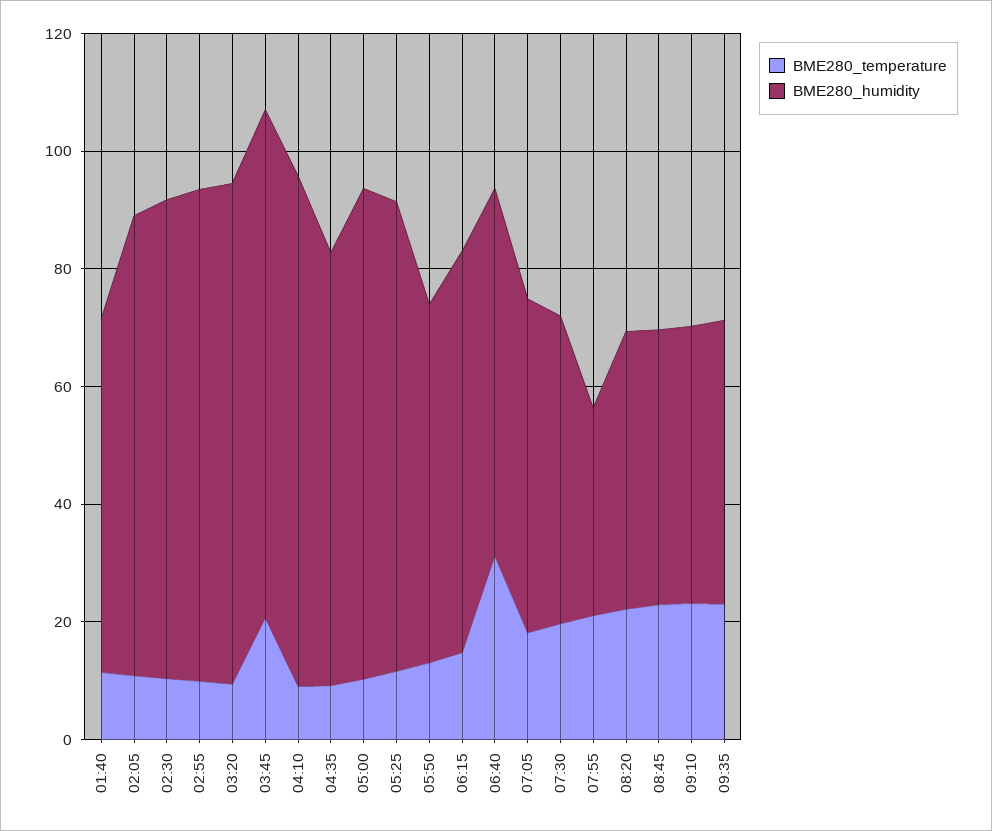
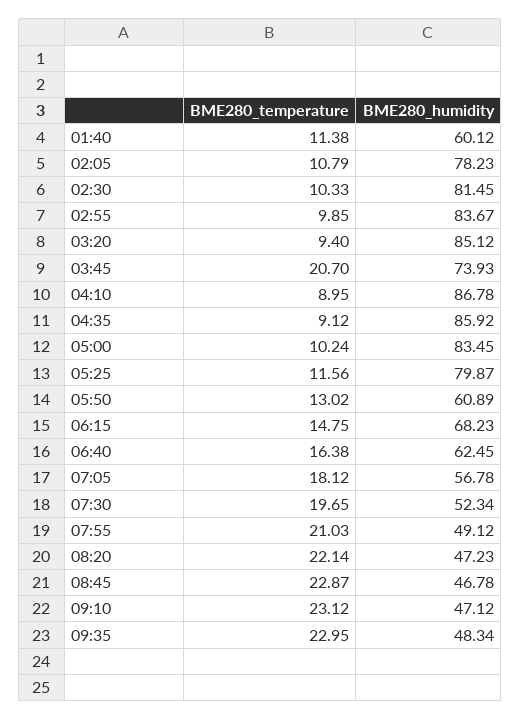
  {
    "BME280_temperature": {
      "01:40": 11.38,
      "02:05": 10.79,
      "02:30": 10.33,
      "02:55": 9.85,
      "03:20": 9.4,
      "03:45": 20.7,
      "04:10": 8.95,
      "04:35": 9.12,
      "05:00": 10.24,
      "05:25": 11.56,
      "05:50": 13.02,
      "06:15": 14.75,
-     "06:40": 30,
+     "06:40": 16.38,
      "07:05": 18.12,
      "07:30": 19.65,
      "07:55": 21.03,
      "08:20": 22.14,
      "08:45": 22.87,
      "09:10": 23.12,
      "09:35": 22.95
    },
    "BME280_humidity": {
      "01:40": 60.12,
      "02:05": 78.23,
      "02:30": 81.45,
      "02:55": 83.67,
      "03:20": 85.12,
-     "03:45": 85,
+     "03:45": 73.93,
      "04:10": 86.78,
-     "04:35": 75,
+     "04:35": 85.92,
      "05:00": 83.45,
      "05:25": 79.87,
      "05:50": 60.89,
      "06:15": 68.23,
      "06:40": 62.45,
      "07:05": 56.78,
      "07:30": 52.34,
-     "07:55": 35,
+     "07:55": 49.12,
      "08:20": 47.23,
      "08:45": 46.78,
      "09:10": 47.12,
      "09:35": 48.34
    }
  }

